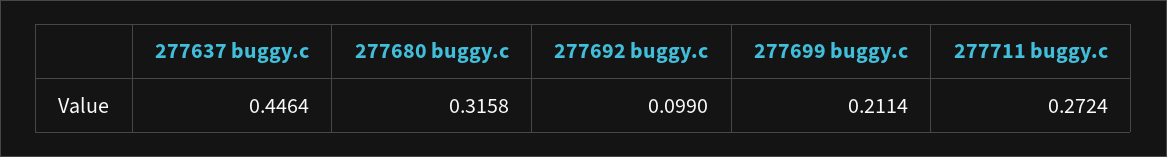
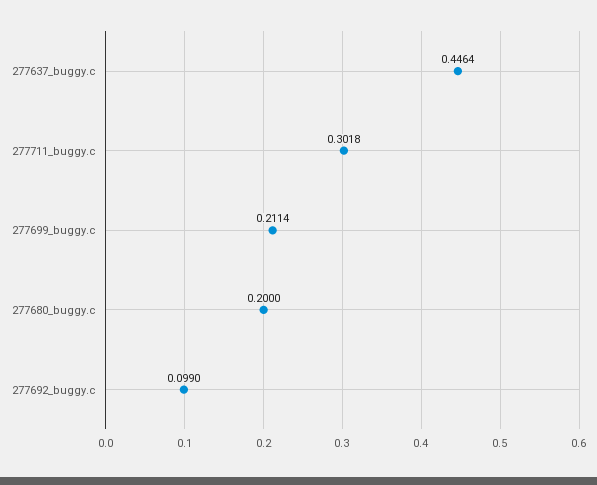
  {
    "277637 buggy.c": 0.4464,
-   "277680 buggy.c": 0.3158,
+   "277680 buggy.c": 0.2,
    "277692 buggy.c": 0.099,
    "277699 buggy.c": 0.2114,
-   "277711 buggy.c": 0.2724
+   "277711 buggy.c": 0.3018
  }

